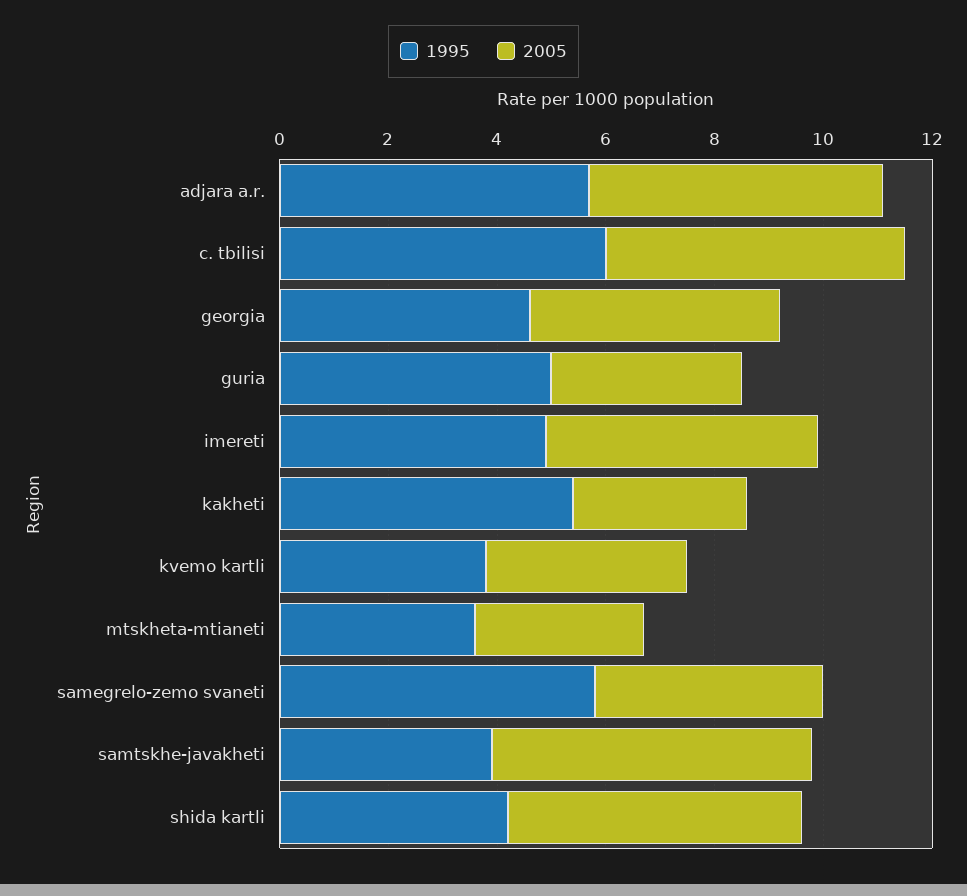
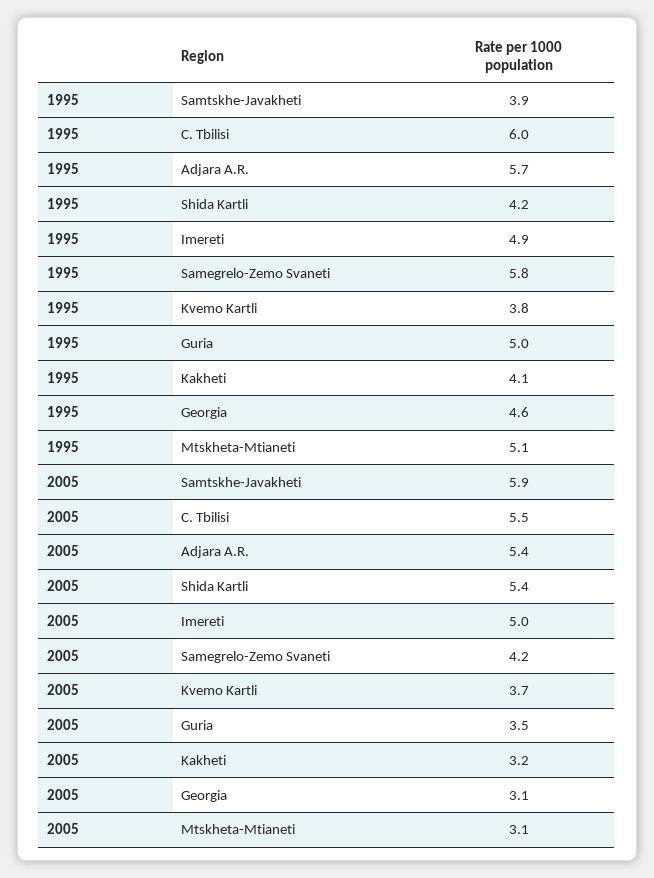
  {
    "1995": {
      "adjara a.r.": 5.7,
      "c. tbilisi": 6,
      "georgia": 4.6,
      "guria": 5,
      "imereti": 4.9,
-     "kakheti": 5.5,
+     "kakheti": 4.1,
      "kvemo kartli": 3.8,
-     "mtskheta-mtianeti": 3.5,
+     "mtskheta-mtianeti": 5.1,
      "samegrelo-zemo svaneti": 5.8,
      "samtskhe-javakheti": 3.9,
      "shida kartli": 4.2
    },
    "2005": {
      "adjara a.r.": 5.4,
      "c. tbilisi": 5.5,
-     "georgia": 4.5,
+     "georgia": 3.1,
      "guria": 3.5,
      "imereti": 5,
      "kakheti": 3.2,
      "kvemo kartli": 3.7,
      "mtskheta-mtianeti": 3.1,
      "samegrelo-zemo svaneti": 4.2,
      "samtskhe-javakheti": 5.9,
      "shida kartli": 5.4
    }
  }

